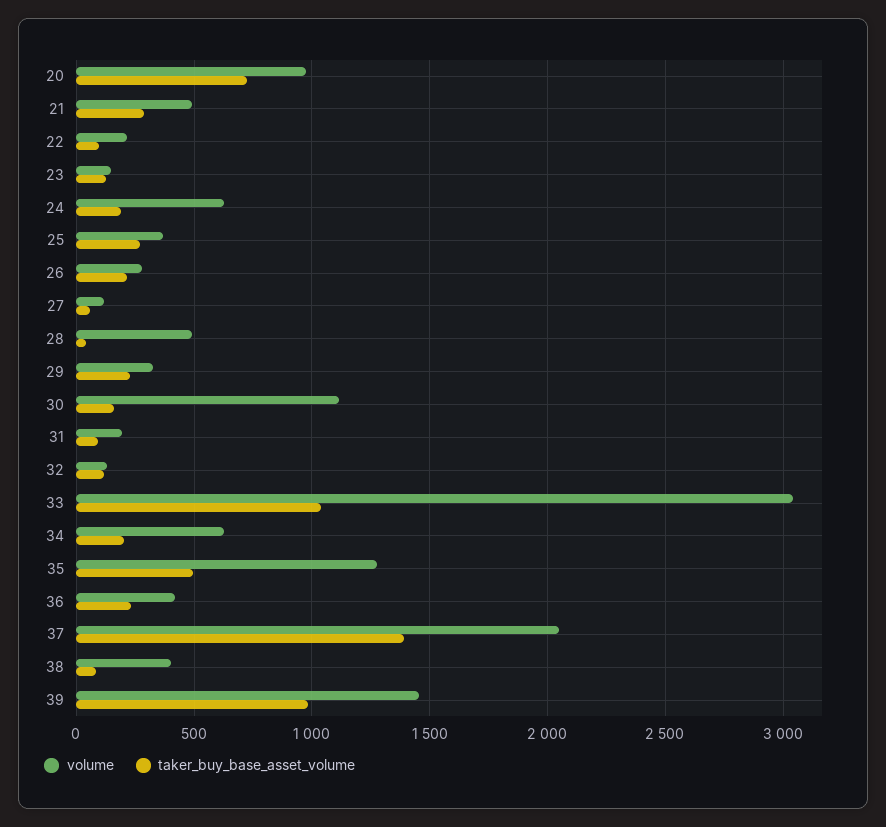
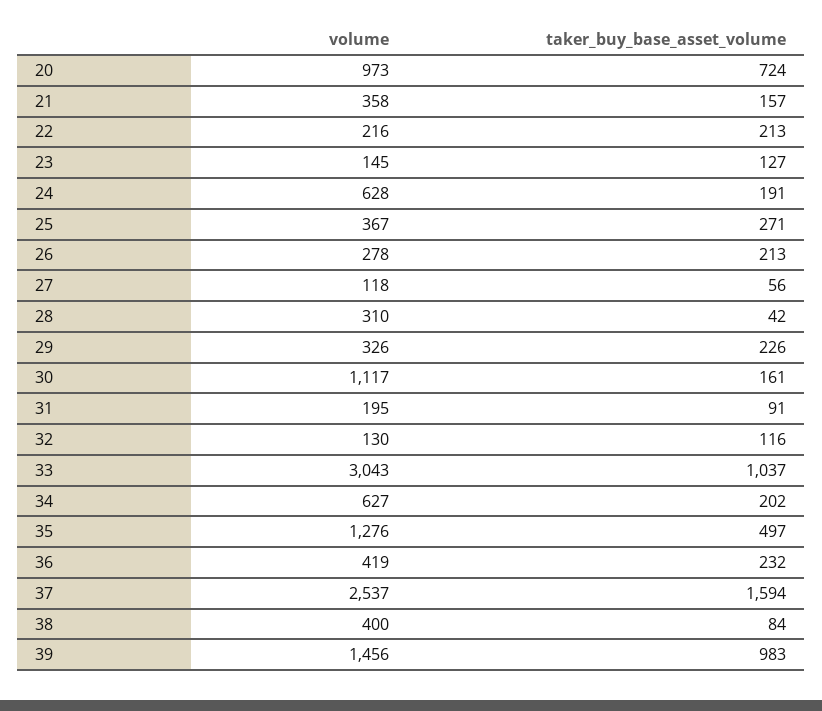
  {
    "volume": {
      "20": 973,
-     "21": 500,
+     "21": 358,
      "22": 216,
      "23": 145,
      "24": 628,
      "25": 367,
      "26": 278,
      "27": 118,
-     "28": 500,
+     "28": 310,
      "29": 326,
      "30": 1117,
      "31": 195,
      "32": 130,
      "33": 3043,
      "34": 627,
      "35": 1276,
      "36": 419,
-     "37": 2050,
+     "37": 2537,
      "38": 400,
      "39": 1456
    },
    "taker_buy_base_asset_volume": {
      "20": 724,
-     "21": 300,
+     "21": 157,
-     "22": 100,
+     "22": 213,
      "23": 127,
      "24": 191,
      "25": 271,
      "26": 213,
      "27": 56,
      "28": 42,
      "29": 226,
      "30": 161,
      "31": 91,
      "32": 116,
      "33": 1037,
      "34": 202,
      "35": 497,
      "36": 232,
-     "37": 1400,
+     "37": 1594,
      "38": 84,
      "39": 983
    }
  }

